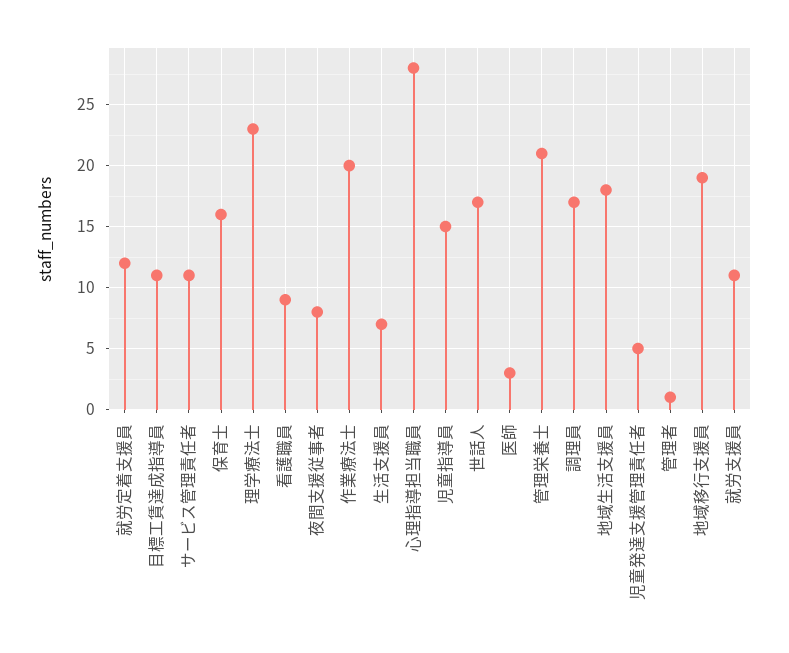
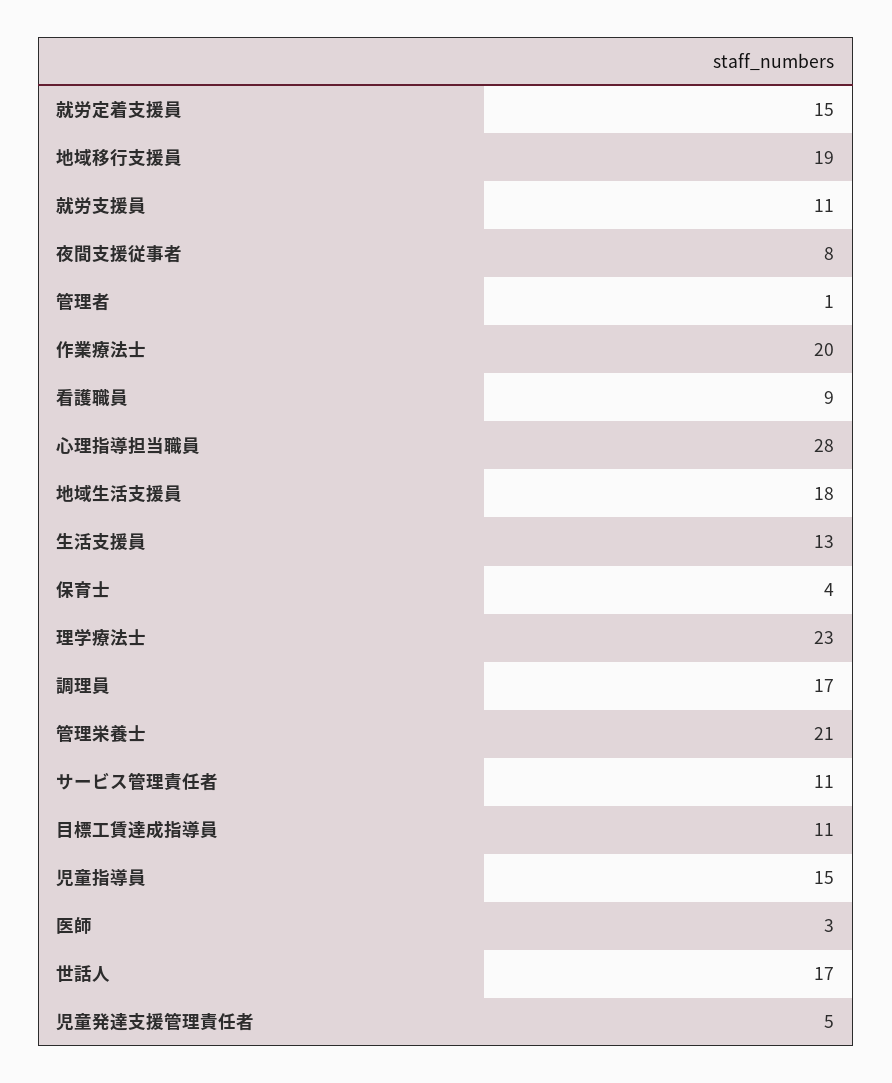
  {
-   "就労定着支援員": 12,
+   "就労定着支援員": 15,
    "目標工賃達成指導員": 11,
    "サービス管理責任者": 11,
-   "保育士": 16,
+   "保育士": 4,
    "理学療法士": 23,
    "看護職員": 9,
    "夜間支援従事者": 8,
    "作業療法士": 20,
-   "生活支援員": 7,
+   "生活支援員": 13,
    "心理指導担当職員": 28,
    "児童指導員": 15,
    "世話人": 17,
    "医師": 3,
    "管理栄養士": 21,
    "調理員": 17,
    "地域生活支援員": 18,
    "児童発達支援管理責任者": 5,
    "管理者": 1,
    "地域移行支援員": 19,
    "就労支援員": 11
  }

